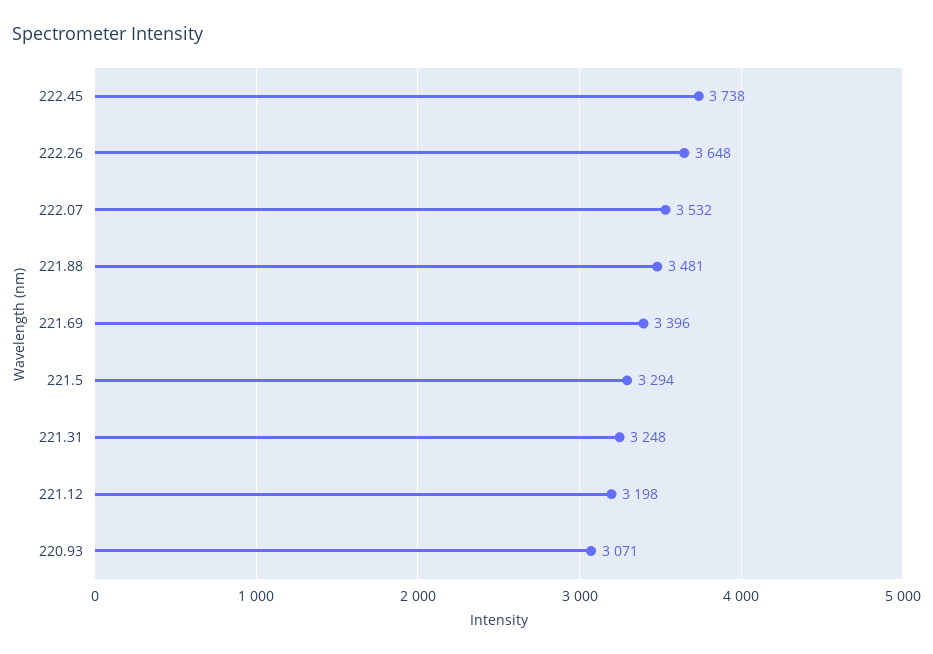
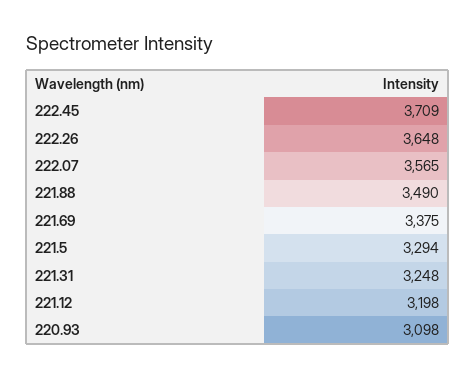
  {
-   "222.45": 3738,
+   "222.45": 3709,
    "222.26": 3648,
-   "222.07": 3532,
+   "222.07": 3565,
-   "221.88": 3481,
+   "221.88": 3490,
-   "221.69": 3396,
+   "221.69": 3375,
    "221.5": 3294,
    "221.31": 3248,
    "221.12": 3198,
-   "220.93": 3071
+   "220.93": 3098
  }

